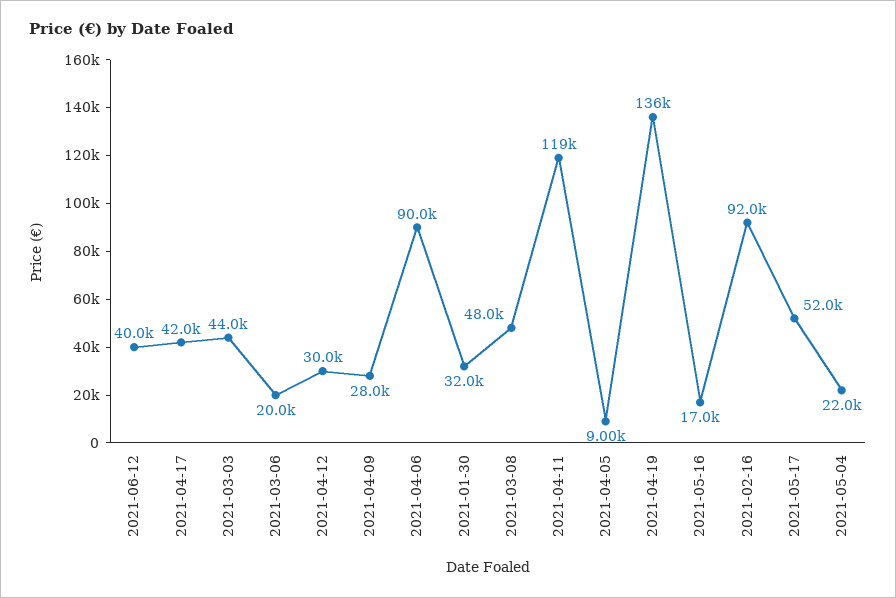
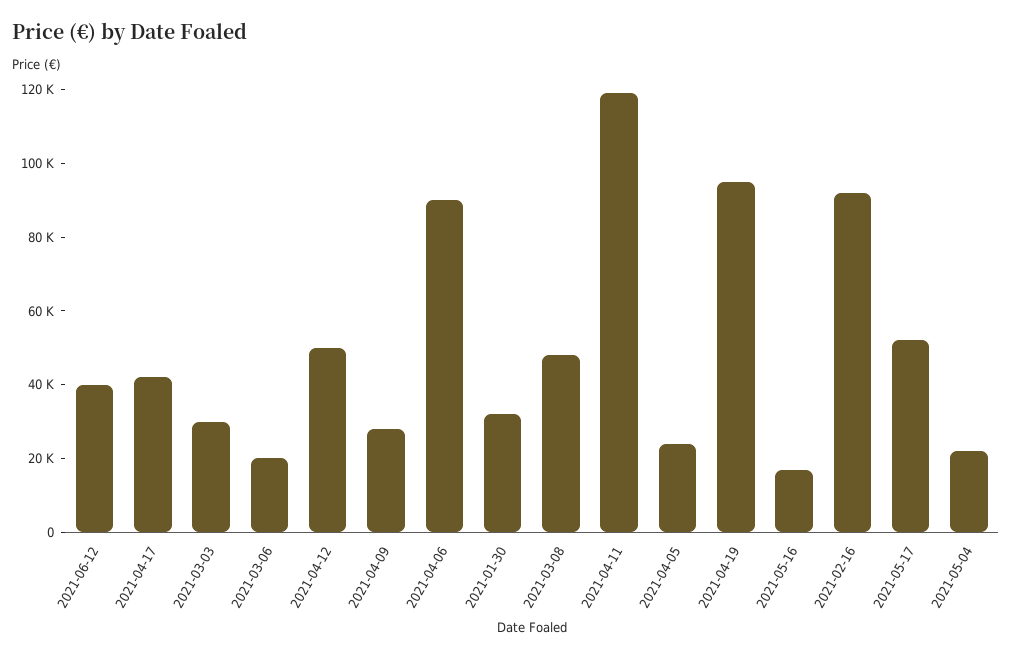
  {
    "2021-06-12": 40000,
    "2021-04-17": 42000,
-   "2021-03-03": 44000,
+   "2021-03-03": 30000,
    "2021-03-06": 20000,
-   "2021-04-12": 30000,
+   "2021-04-12": 50000,
    "2021-04-09": 28000,
    "2021-04-06": 90000,
    "2021-01-30": 32000,
    "2021-03-08": 48000,
    "2021-04-11": 119000,
-   "2021-04-05": 9000,
+   "2021-04-05": 25000,
-   "2021-04-19": 136000,
+   "2021-04-19": 95000,
    "2021-05-16": 17000,
    "2021-02-16": 92000,
    "2021-05-17": 52000,
    "2021-05-04": 22000
  }

